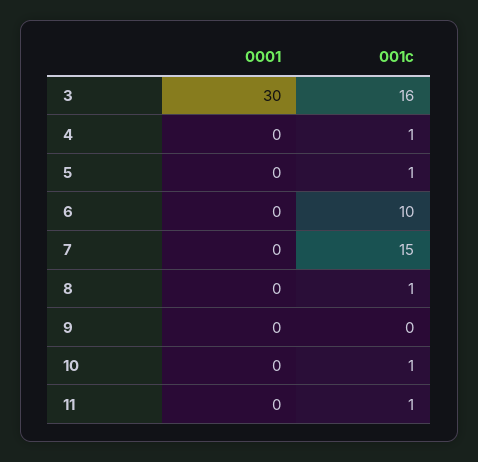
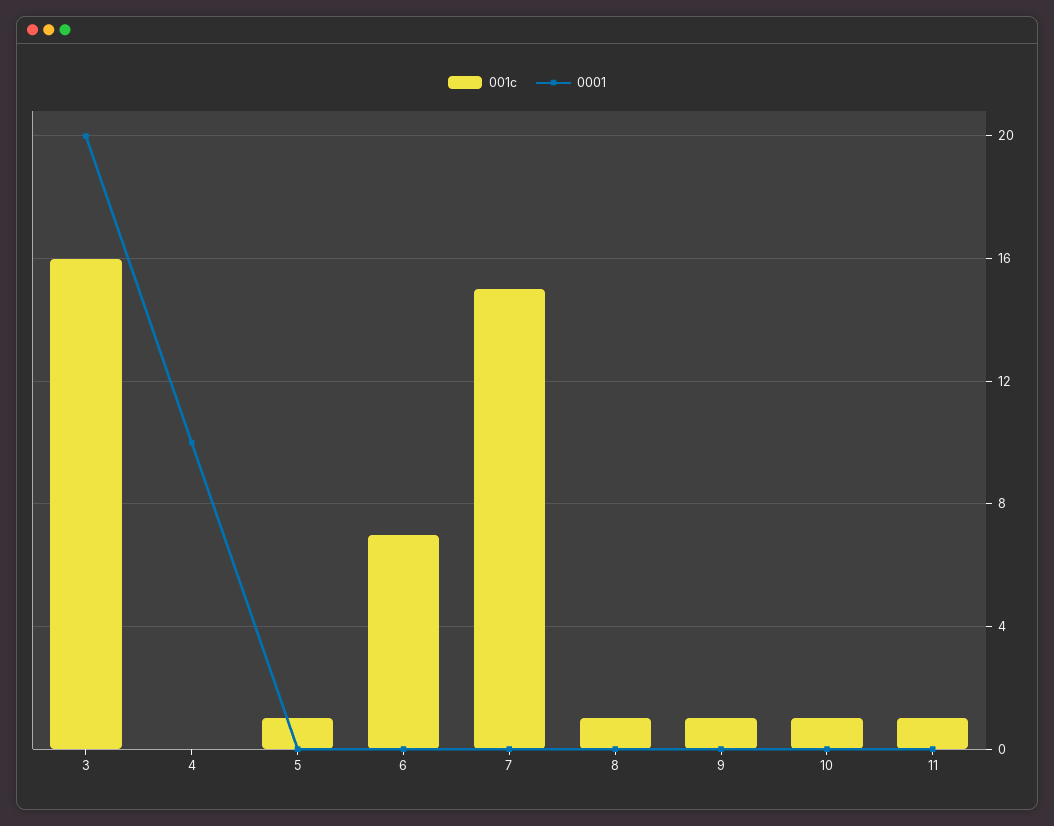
  {
    "0001": {
-     "3": 30,
+     "3": 20,
-     "4": 0,
+     "4": 10,
      "5": 0,
      "6": 0,
      "7": 0,
      "8": 0,
      "9": 0,
      "10": 0,
      "11": 0
    },
    "001c": {
      "3": 16,
-     "4": 1,
+     "4": 0,
      "5": 1,
-     "6": 10,
+     "6": 7,
      "7": 15,
      "8": 1,
-     "9": 0,
+     "9": 1,
      "10": 1,
      "11": 1
    }
  }

